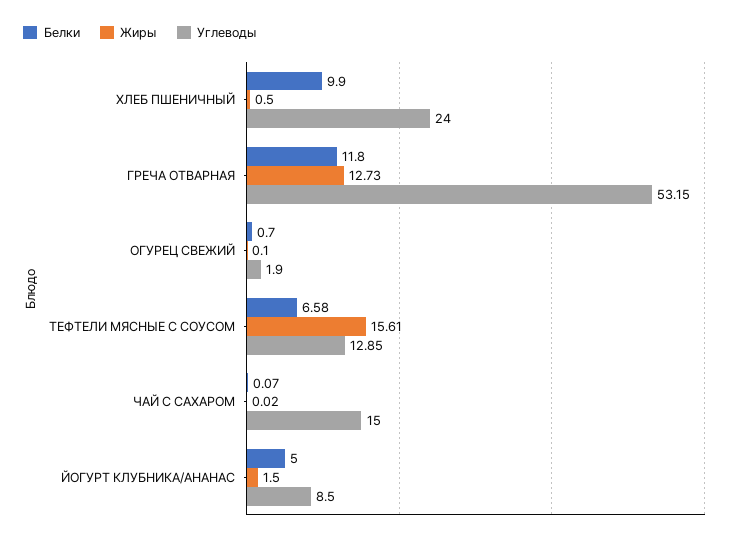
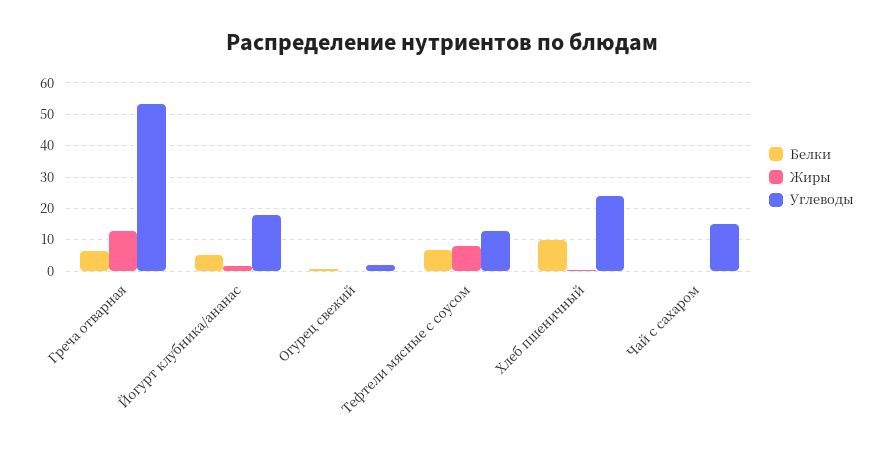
  {
    "Белки": {
      "ХЛЕБ ПШЕНИЧНЫЙ": 9.9,
-     "ГРЕЧА ОТВАРНАЯ": 11.8,
+     "ГРЕЧА ОТВАРНАЯ": 6,
      "ОГУРЕЦ СВЕЖИЙ": 0.7,
      "ТЕФТЕЛИ МЯСНЫЕ С СОУСОМ": 6.58,
      "ЧАЙ С САХАРОМ": 0.07,
      "ЙОГУРТ КЛУБНИКА/АНАНАС": 5
    },
    "Жиры": {
      "ХЛЕБ ПШЕНИЧНЫЙ": 0.5,
      "ГРЕЧА ОТВАРНАЯ": 12.73,
      "ОГУРЕЦ СВЕЖИЙ": 0.1,
-     "ТЕФТЕЛИ МЯСНЫЕ С СОУСОМ": 15.61,
+     "ТЕФТЕЛИ МЯСНЫЕ С СОУСОМ": 8,
      "ЧАЙ С САХАРОМ": 0.02,
      "ЙОГУРТ КЛУБНИКА/АНАНАС": 1.5
    },
    "Углеводы": {
      "ХЛЕБ ПШЕНИЧНЫЙ": 24,
      "ГРЕЧА ОТВАРНАЯ": 53.15,
      "ОГУРЕЦ СВЕЖИЙ": 1.9,
      "ТЕФТЕЛИ МЯСНЫЕ С СОУСОМ": 12.85,
      "ЧАЙ С САХАРОМ": 15,
-     "ЙОГУРТ КЛУБНИКА/АНАНАС": 8.5
+     "ЙОГУРТ КЛУБНИКА/АНАНАС": 18
    }
  }

